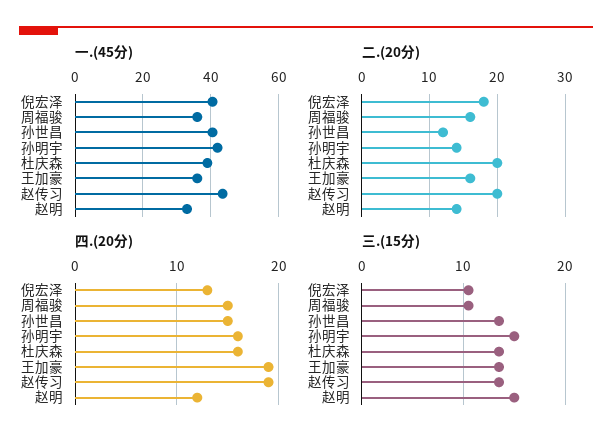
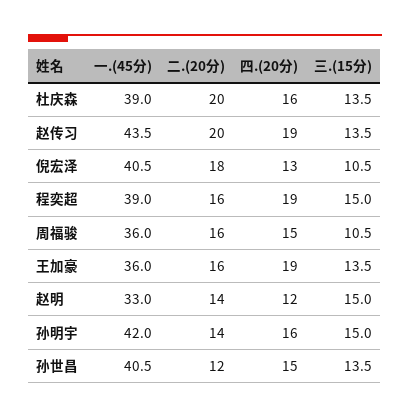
  {
    "一.(45分)": {
      "倪宏泽": 40.5,
      "周福骏": 36,
      "孙世昌": 40.5,
      "孙明宇": 42,
      "杜庆森": 39,
      "王加豪": 36,
      "赵传习": 43.5,
-     "赵明": 33
+     "赵明": 33,
+     "程奕超": 39
    },
    "二.(20分)": {
      "倪宏泽": 18,
      "周福骏": 16,
      "孙世昌": 12,
      "孙明宇": 14,
      "杜庆森": 20,
      "王加豪": 16,
      "赵传习": 20,
-     "赵明": 14
+     "赵明": 14,
+     "程奕超": 16
    },
    "四.(20分)": {
      "倪宏泽": 13,
      "周福骏": 15,
      "孙世昌": 15,
      "孙明宇": 16,
      "杜庆森": 16,
      "王加豪": 19,
      "赵传习": 19,
-     "赵明": 12
+     "赵明": 12,
+     "程奕超": 19
    },
    "三.(15分)": {
      "倪宏泽": 10.5,
      "周福骏": 10.5,
      "孙世昌": 13.5,
      "孙明宇": 15,
      "杜庆森": 13.5,
      "王加豪": 13.5,
      "赵传习": 13.5,
-     "赵明": 15
+     "赵明": 15,
+     "程奕超": 15
    }
  }

